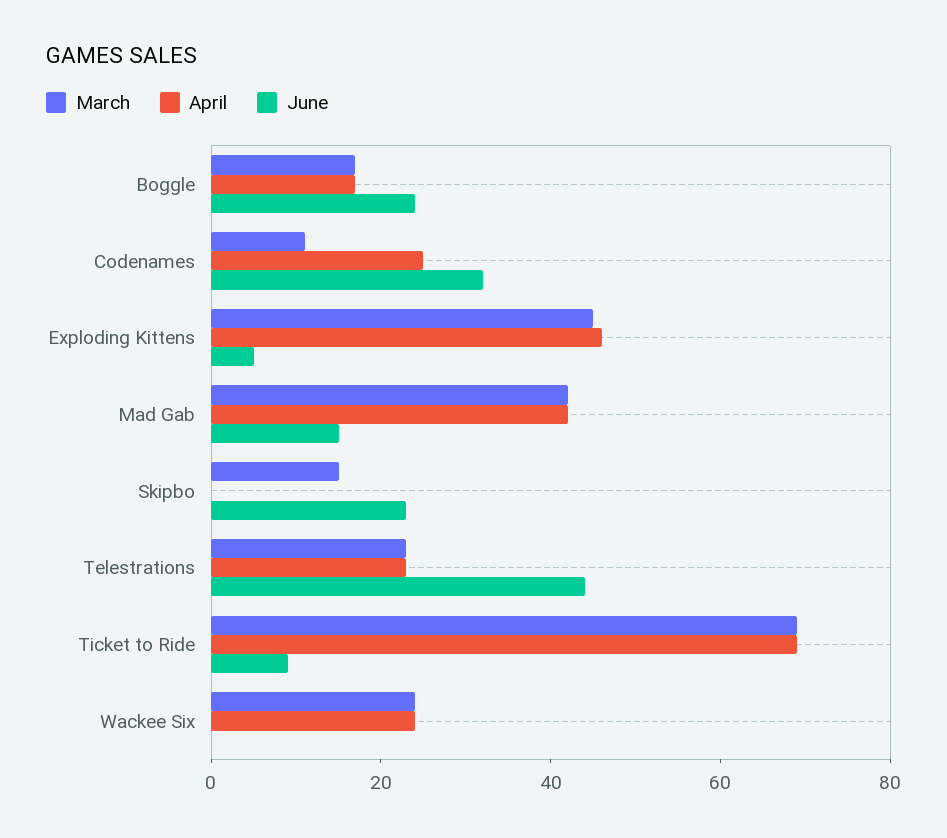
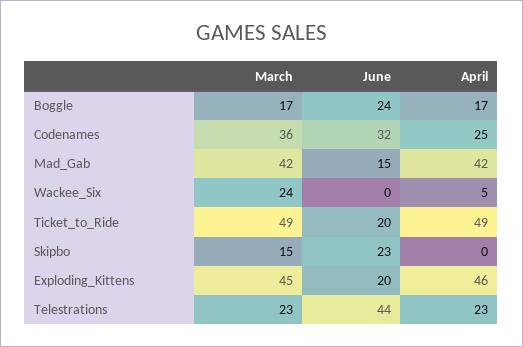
  {
    "March": {
      "Boggle": 17,
-     "Codenames": 10,
+     "Codenames": 36,
      "Exploding Kittens": 45,
      "Mad Gab": 42,
      "Skipbo": 15,
      "Telestrations": 23,
-     "Ticket to Ride": 70,
+     "Ticket to Ride": 49,
      "Wackee Six": 24
    },
    "April": {
      "Boggle": 17,
      "Codenames": 25,
      "Exploding Kittens": 46,
      "Mad Gab": 42,
      "Skipbo": 0,
      "Telestrations": 23,
-     "Ticket to Ride": 70,
+     "Ticket to Ride": 49,
-     "Wackee Six": 25
+     "Wackee Six": 5
    },
    "June": {
      "Boggle": 24,
      "Codenames": 32,
-     "Exploding Kittens": 5,
+     "Exploding Kittens": 20,
      "Mad Gab": 15,
      "Skipbo": 23,
      "Telestrations": 44,
-     "Ticket to Ride": 10,
+     "Ticket to Ride": 20,
      "Wackee Six": 0
    }
  }

